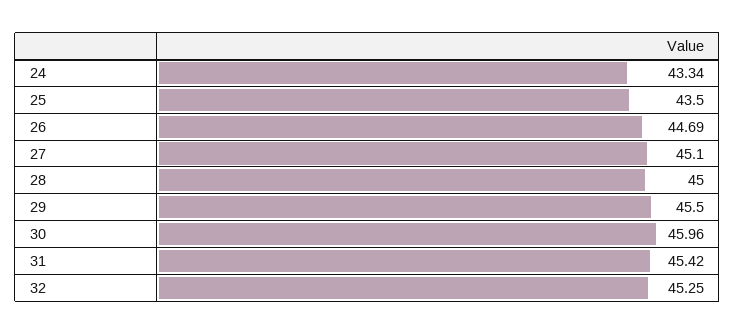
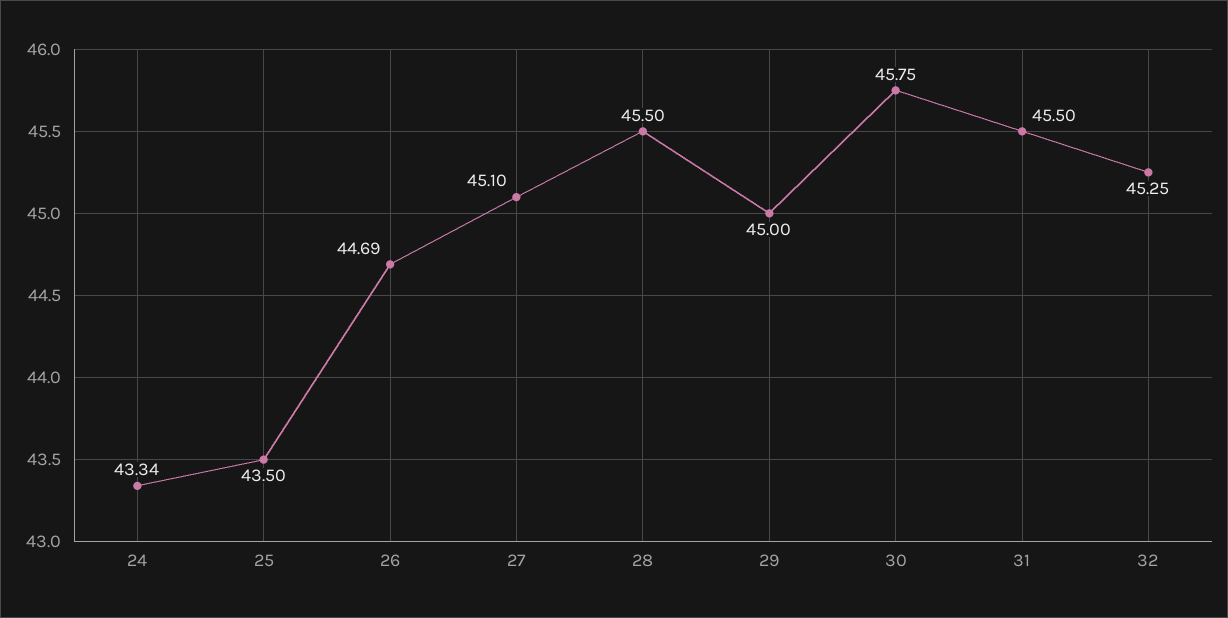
  {
    "24": 43.34,
    "25": 43.5,
    "26": 44.69,
    "27": 45.1,
-   "28": 45,
+   "28": 45.5,
-   "29": 45.5,
+   "29": 45,
-   "30": 45.96,
+   "30": 45.75,
-   "31": 45.42,
+   "31": 45.5,
    "32": 45.25
  }

